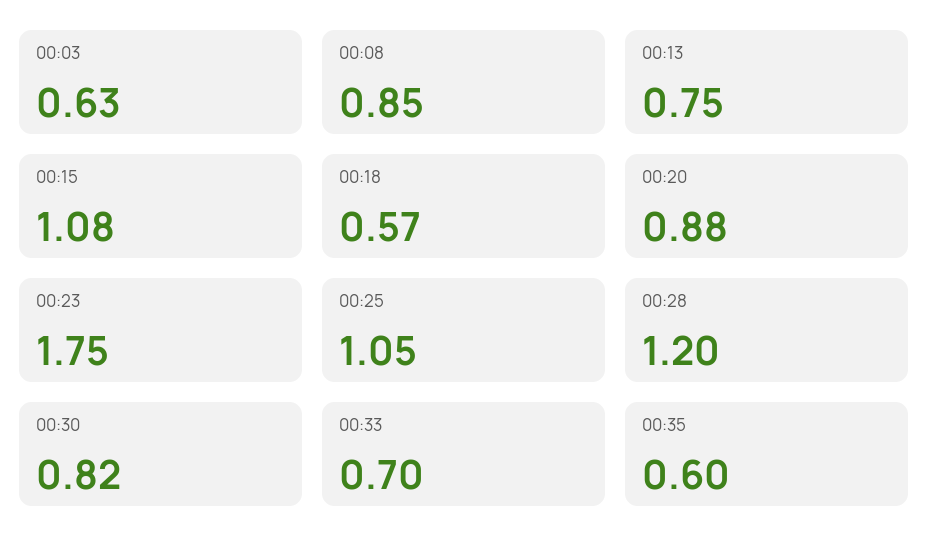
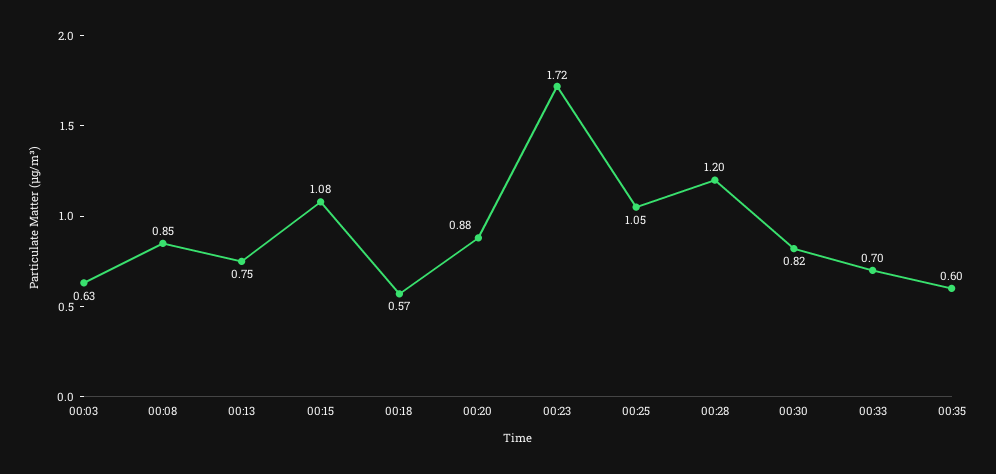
  {
    "00:03": 0.63,
    "00:08": 0.85,
    "00:13": 0.75,
    "00:15": 1.08,
    "00:18": 0.57,
    "00:20": 0.88,
-   "00:23": 1.75,
+   "00:23": 1.72,
    "00:25": 1.05,
    "00:28": 1.2,
    "00:30": 0.82,
    "00:33": 0.7,
    "00:35": 0.6
  }

